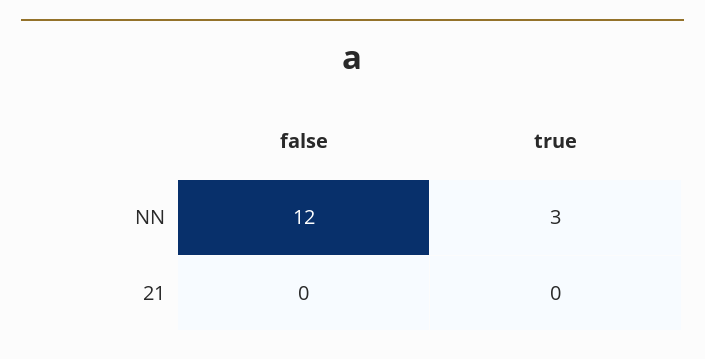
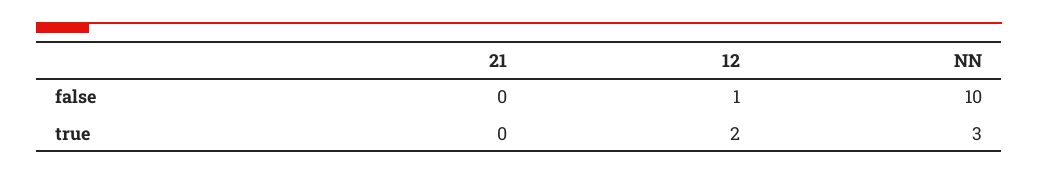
  {
    "false": {
-     "NN": 12,
+     "NN": 10,
-     "21": 0
+     "21": 0,
+     "12": 1
    },
    "true": {
      "NN": 3,
-     "21": 0
+     "21": 0,
+     "12": 2
    }
  }

